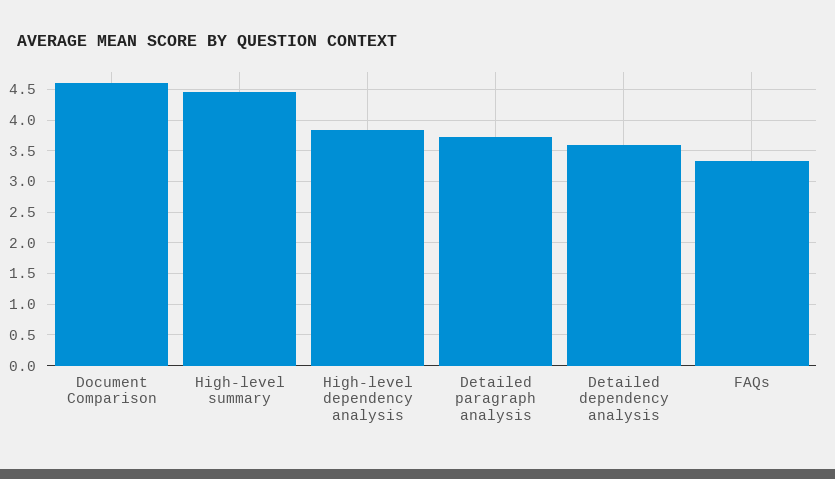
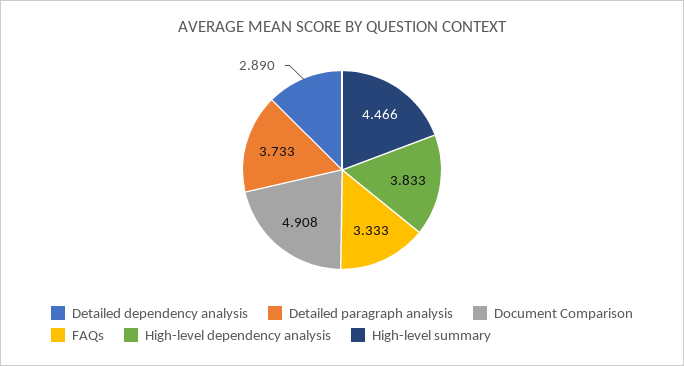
  {
-   "Document Comparison": 4.6,
+   "Document Comparison": 4.908,
    "High-level summary": 4.466,
    "High-level dependency analysis": 3.833,
    "Detailed paragraph analysis": 3.733,
-   "Detailed dependency analysis": 3.6,
+   "Detailed dependency analysis": 2.89,
    "FAQs": 3.333
  }

